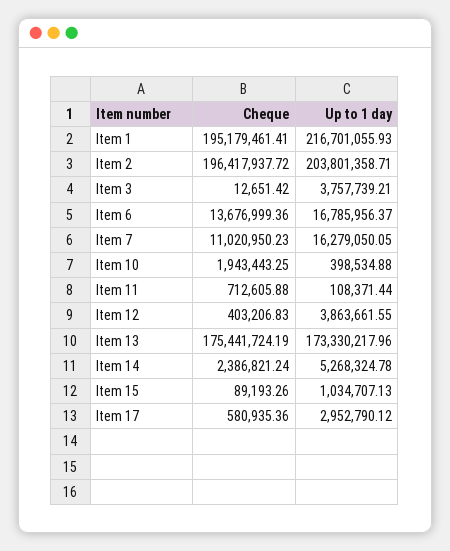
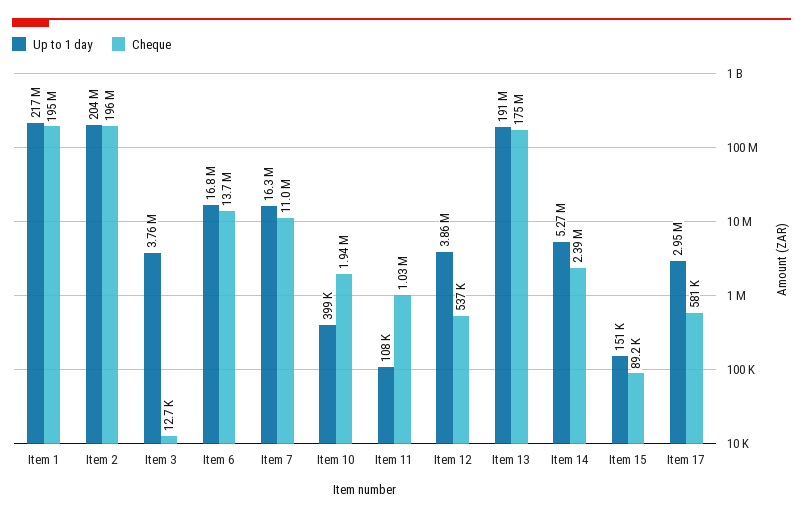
  {
    "Cheque": {
      "Item 1": 195179461.41,
      "Item 2": 196417937.72,
      "Item 3": 12651.42,
      "Item 6": 13676999.36,
      "Item 7": 11020950.23,
      "Item 10": 1943443.25,
-     "Item 11": 712605.88,
+     "Item 11": 1030000,
-     "Item 12": 403206.83,
+     "Item 12": 537000,
      "Item 13": 175441724.19,
      "Item 14": 2386821.24,
      "Item 15": 89193.26,
      "Item 17": 580935.36
    },
    "Up to 1 day": {
      "Item 1": 216701055.93,
      "Item 2": 203801358.71,
      "Item 3": 3757739.21,
      "Item 6": 16785956.37,
      "Item 7": 16279050.05,
      "Item 10": 398534.88,
      "Item 11": 108371.44,
      "Item 12": 3863661.55,
-     "Item 13": 173330217.96,
+     "Item 13": 191000000,
      "Item 14": 5268324.78,
-     "Item 15": 1034707.13,
+     "Item 15": 151000,
      "Item 17": 2952790.12
    }
  }

